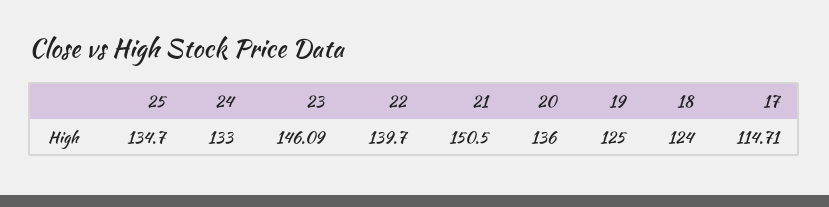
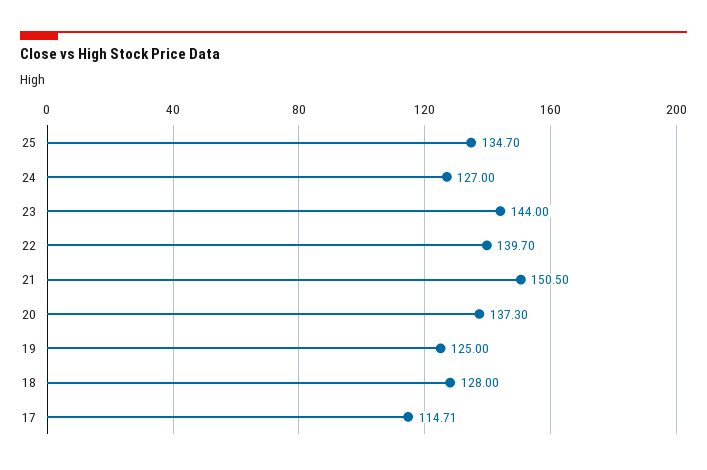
  {
    "25": 134.7,
-   "24": 133,
+   "24": 127,
-   "23": 146.09,
+   "23": 144,
    "22": 139.7,
    "21": 150.5,
-   "20": 136,
+   "20": 137.3,
    "19": 125,
-   "18": 124,
+   "18": 128,
    "17": 114.71
  }

